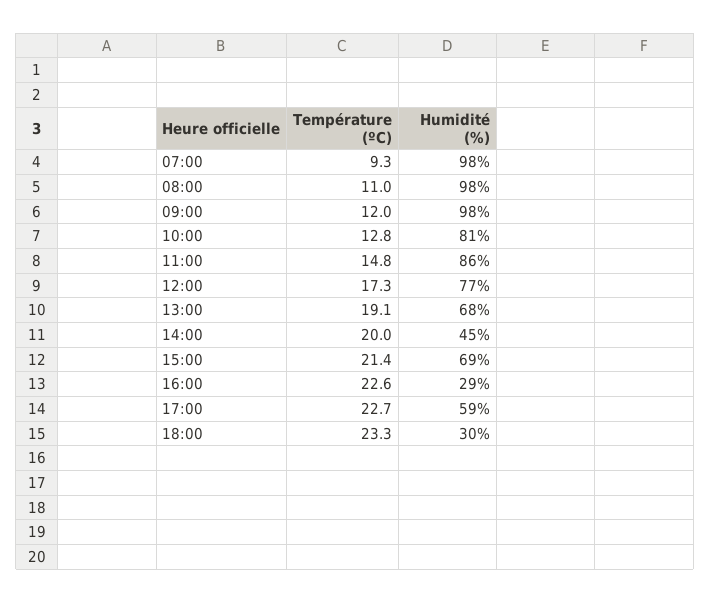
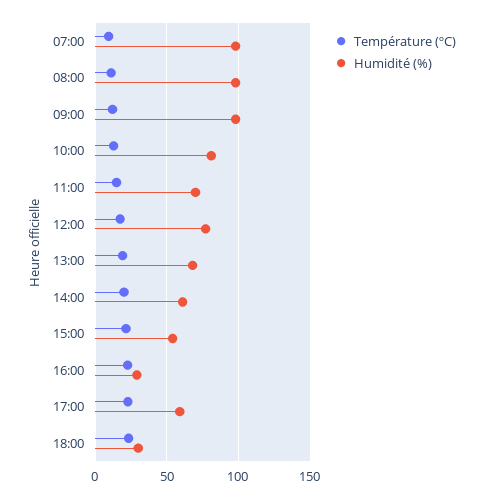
  {
    "Température (ºC)": {
      "07:00": 9.3,
      "08:00": 11,
      "09:00": 12,
      "10:00": 12.8,
      "11:00": 14.8,
      "12:00": 17.3,
      "13:00": 19.1,
      "14:00": 20,
      "15:00": 21.4,
      "16:00": 22.6,
      "17:00": 22.7,
      "18:00": 23.3
    },
    "Humidité (%)": {
      "07:00": 98,
      "08:00": 98,
      "09:00": 98,
      "10:00": 81,
-     "11:00": 86,
+     "11:00": 70,
      "12:00": 77,
      "13:00": 68,
-     "14:00": 45,
+     "14:00": 60,
-     "15:00": 69,
+     "15:00": 55,
      "16:00": 29,
      "17:00": 59,
      "18:00": 30
    }
  }

